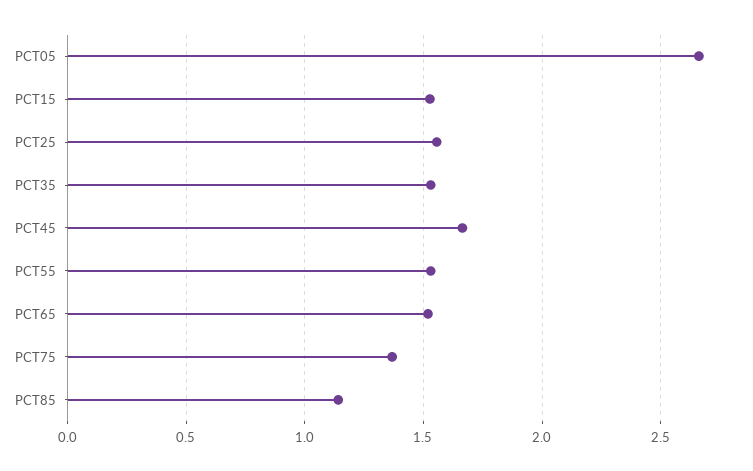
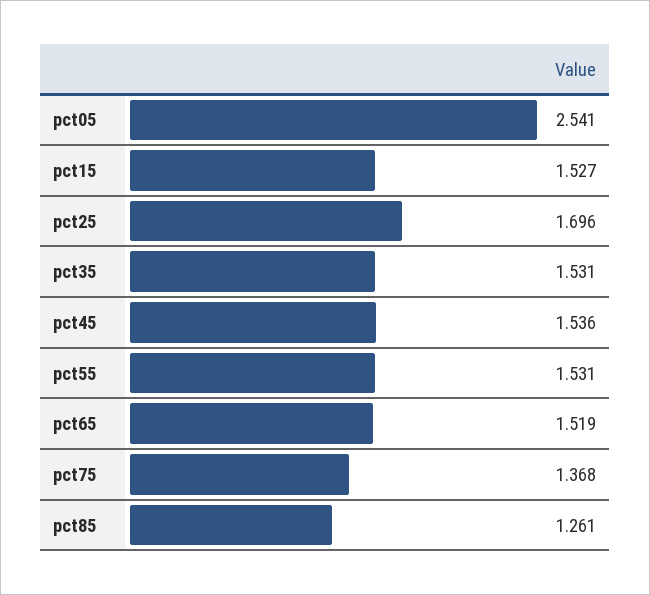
  {
-   "PCT05": 2.65,
+   "PCT05": 2.541,
    "PCT15": 1.527,
-   "PCT25": 1.55,
+   "PCT25": 1.696,
    "PCT35": 1.531,
-   "PCT45": 1.65,
+   "PCT45": 1.536,
    "PCT55": 1.531,
    "PCT65": 1.519,
    "PCT75": 1.368,
-   "PCT85": 1.15
+   "PCT85": 1.261
  }

